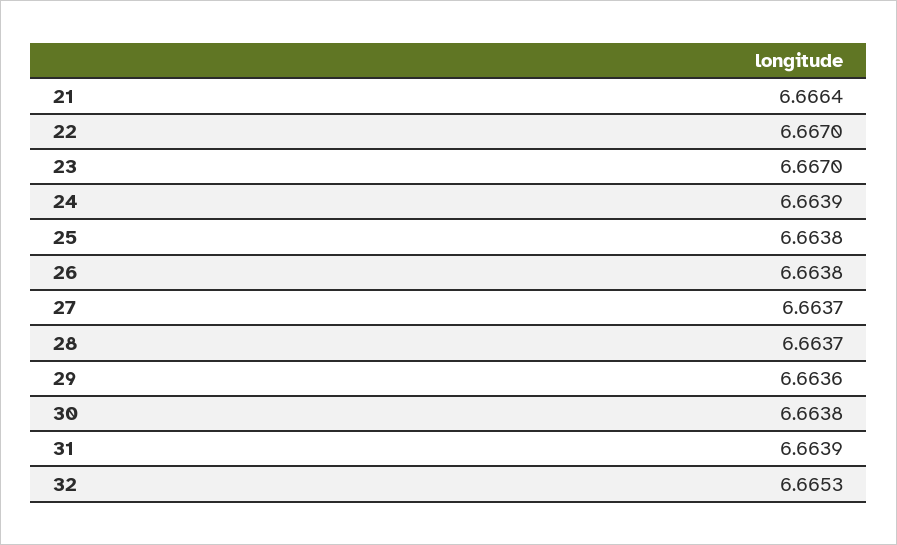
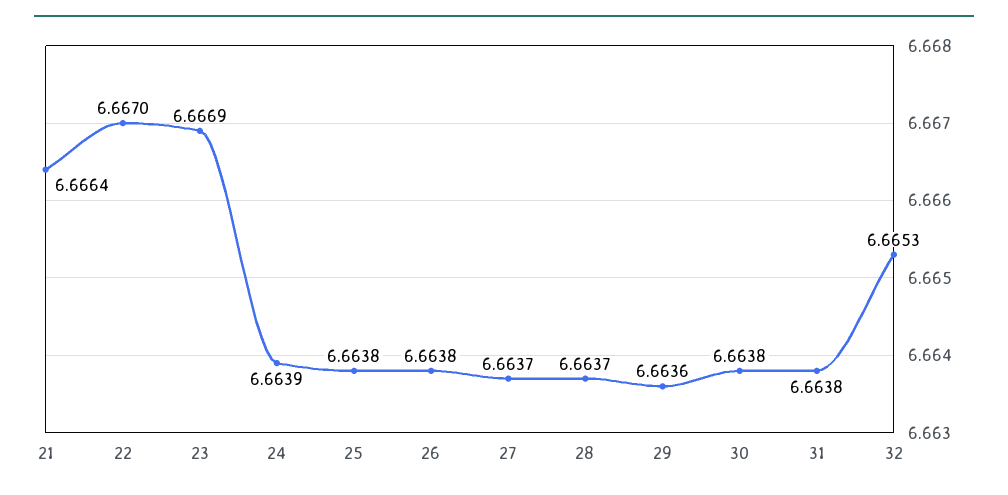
  {
    "21": 6.6664,
    "22": 6.667,
-   "23": 6.667,
+   "23": 6.6669,
    "24": 6.6639,
    "25": 6.6638,
    "26": 6.6638,
    "27": 6.6637,
    "28": 6.6637,
    "29": 6.6636,
    "30": 6.6638,
-   "31": 6.6639,
+   "31": 6.6638,
    "32": 6.6653
  }

